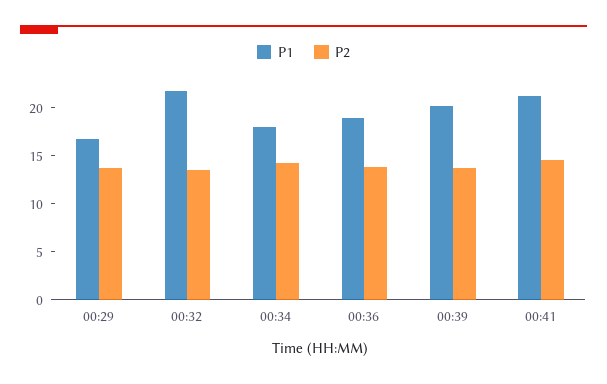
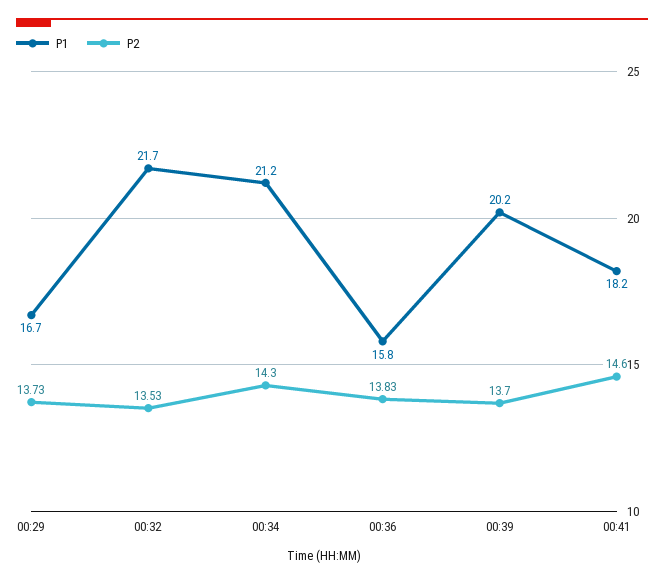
  {
    "P1": {
      "00:29": 16.7,
      "00:32": 21.7,
-     "00:34": 18,
+     "00:34": 21.2,
-     "00:36": 19,
+     "00:36": 15.8,
      "00:39": 20.2,
-     "00:41": 21
+     "00:41": 18.2
    },
    "P2": {
      "00:29": 13.73,
      "00:32": 13.53,
      "00:34": 14.3,
      "00:36": 13.83,
      "00:39": 13.7,
      "00:41": 14.6
    }
  }

